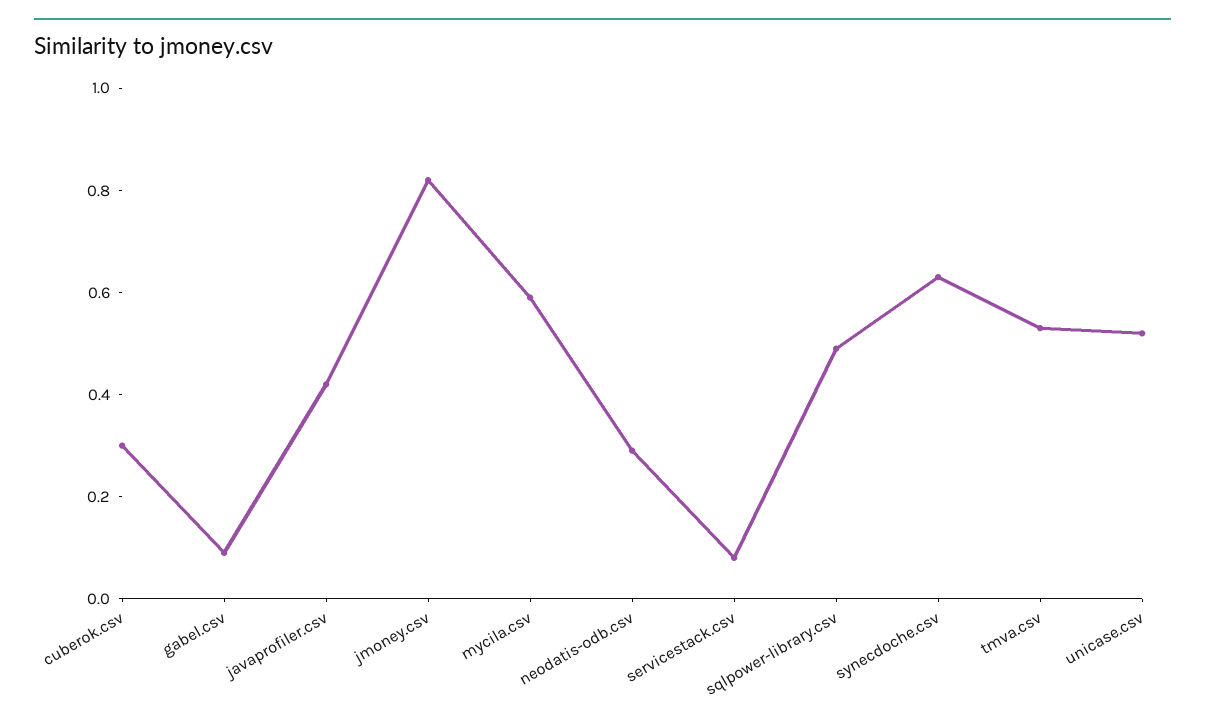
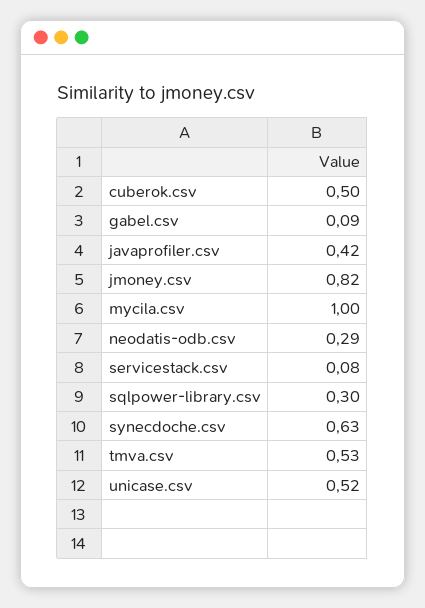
  {
-   "cuberok.csv": 0.3,
+   "cuberok.csv": 0.5,
    "gabel.csv": 0.09,
    "javaprofiler.csv": 0.42,
    "jmoney.csv": 0.82,
-   "mycila.csv": 0.6,
+   "mycila.csv": 1,
    "neodatis-odb.csv": 0.29,
    "servicestack.csv": 0.08,
-   "sqlpower-library.csv": 0.5,
+   "sqlpower-library.csv": 0.3,
    "synecdoche.csv": 0.63,
    "tmva.csv": 0.53,
    "unicase.csv": 0.52
  }

